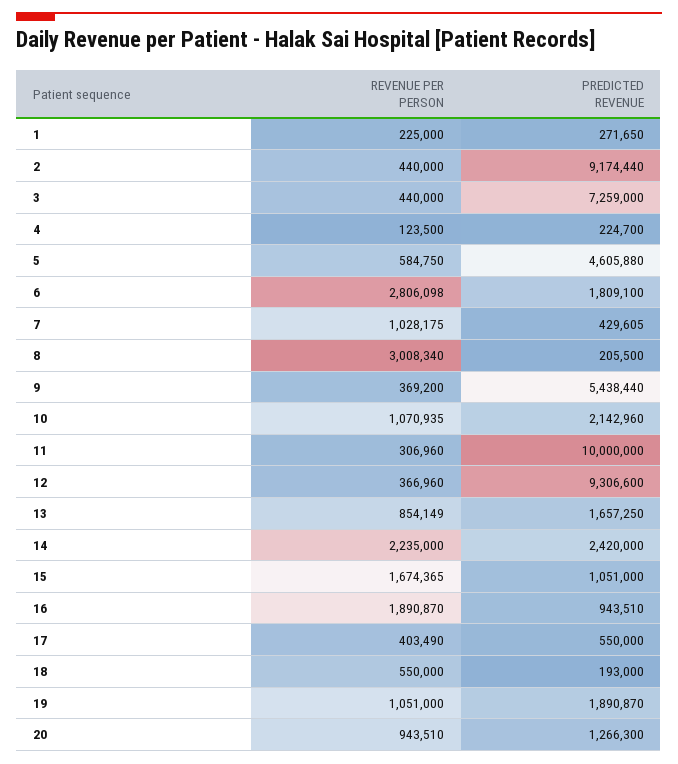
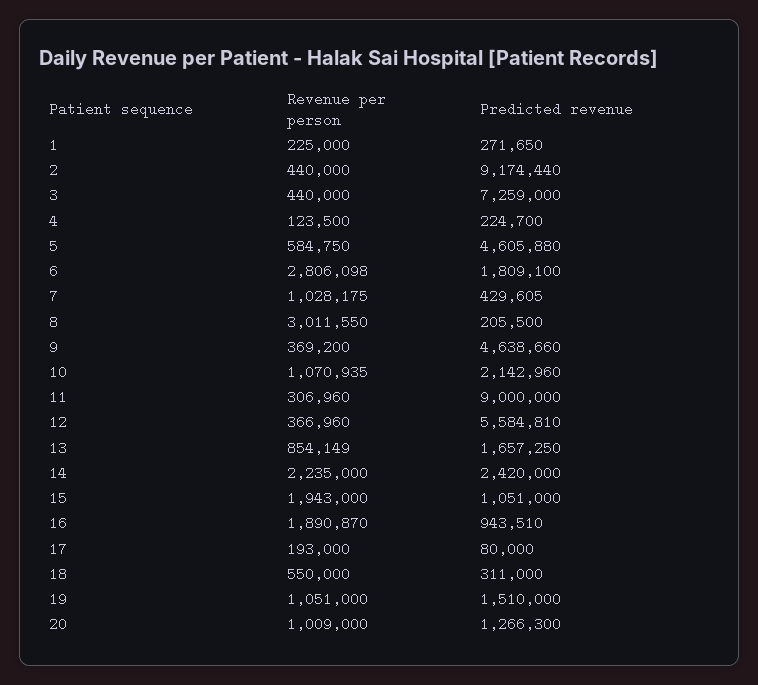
  {
    "REVENUE PER PERSON": {
      "1": 225000,
      "2": 440000,
      "3": 440000,
      "4": 123500,
      "5": 584750,
      "6": 2806098,
      "7": 1028175,
-     "8": 3008340,
+     "8": 3011550,
      "9": 369200,
      "10": 1070935,
      "11": 306960,
      "12": 366960,
      "13": 854149,
      "14": 2235000,
-     "15": 1674365,
+     "15": 1943000,
      "16": 1890870,
-     "17": 403490,
+     "17": 193000,
      "18": 550000,
      "19": 1051000,
-     "20": 943510
+     "20": 1009000
    },
    "PREDICTED REVENUE": {
      "1": 271650,
      "2": 9174440,
      "3": 7259000,
      "4": 224700,
      "5": 4605880,
      "6": 1809100,
      "7": 429605,
      "8": 205500,
-     "9": 5438440,
+     "9": 4638660,
      "10": 2142960,
-     "11": 10000000,
+     "11": 9000000,
-     "12": 9306600,
+     "12": 5584810,
      "13": 1657250,
      "14": 2420000,
      "15": 1051000,
      "16": 943510,
-     "17": 550000,
+     "17": 80000,
-     "18": 193000,
+     "18": 311000,
-     "19": 1890870,
+     "19": 1510000,
      "20": 1266300
    }
  }

